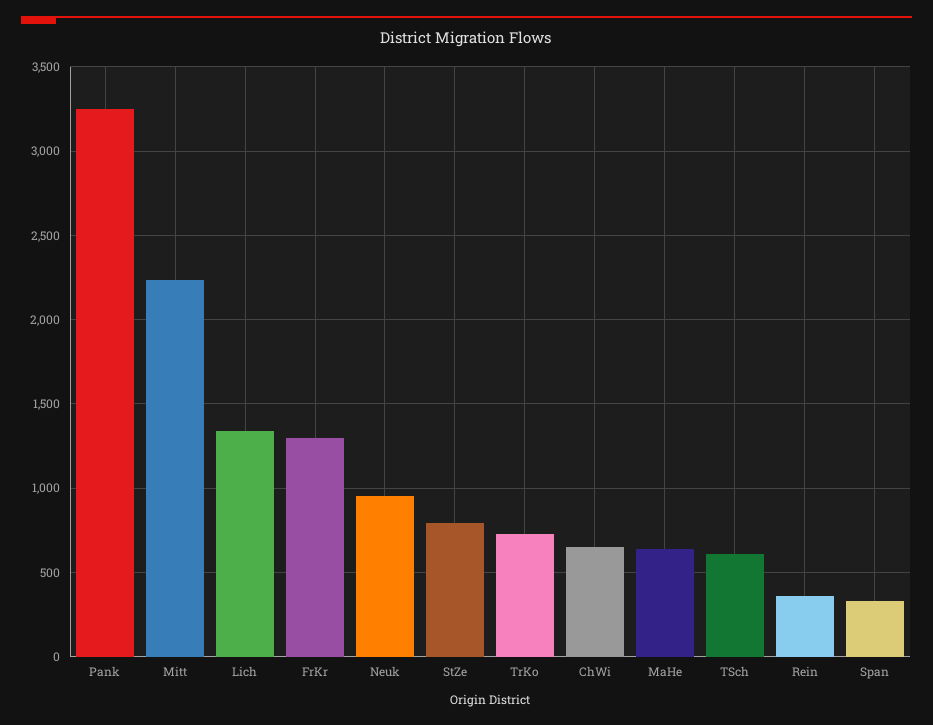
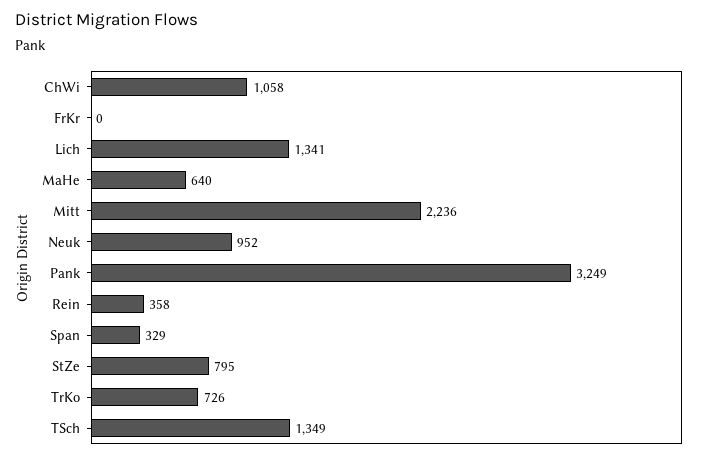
  {
    "Pank": 3249,
    "Mitt": 2236,
    "Lich": 1341,
-   "FrKr": 1300,
+   "FrKr": 0,
    "Neuk": 952,
    "StZe": 795,
    "TrKo": 726,
-   "ChWi": 650,
+   "ChWi": 1058,
    "MaHe": 640,
-   "TSch": 600,
+   "TSch": 1349,
    "Rein": 358,
    "Span": 329
  }

